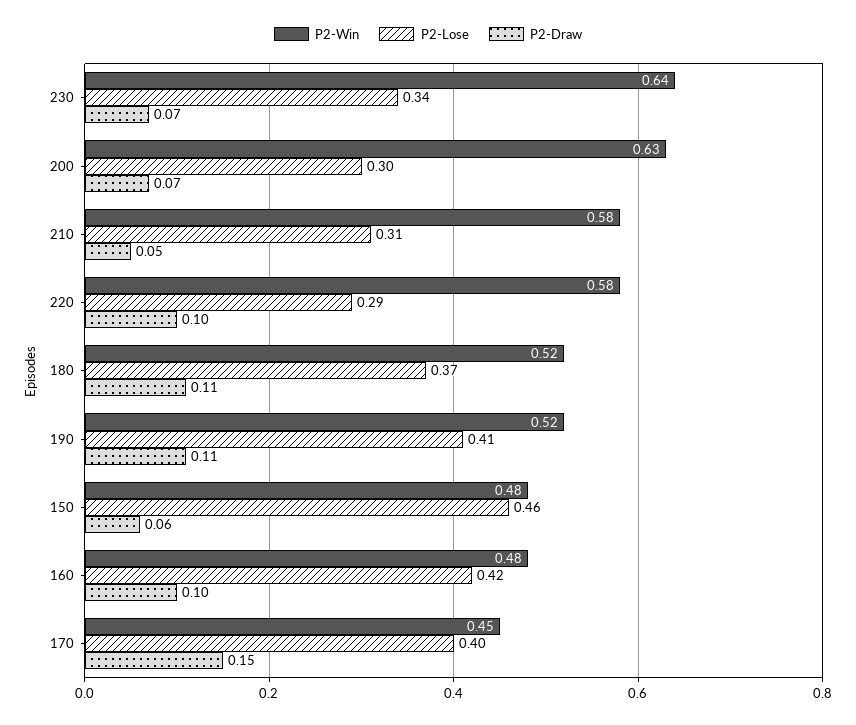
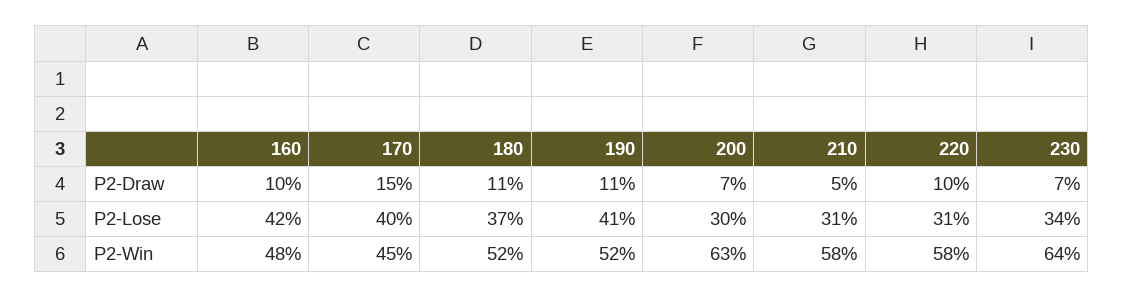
  {
    "P2-Win": {
      "230": 0.64,
      "200": 0.63,
      "210": 0.58,
      "220": 0.58,
      "180": 0.52,
      "190": 0.52,
-     "150": 0.48,
      "160": 0.48,
      "170": 0.45
    },
    "P2-Lose": {
      "230": 0.34,
      "200": 0.3,
      "210": 0.31,
-     "220": 0.29,
+     "220": 0.31,
      "180": 0.37,
      "190": 0.41,
-     "150": 0.46,
      "160": 0.42,
      "170": 0.4
    },
    "P2-Draw": {
      "230": 0.07,
      "200": 0.07,
      "210": 0.05,
      "220": 0.1,
      "180": 0.11,
      "190": 0.11,
-     "150": 0.06,
      "160": 0.1,
      "170": 0.15
    }
  }

